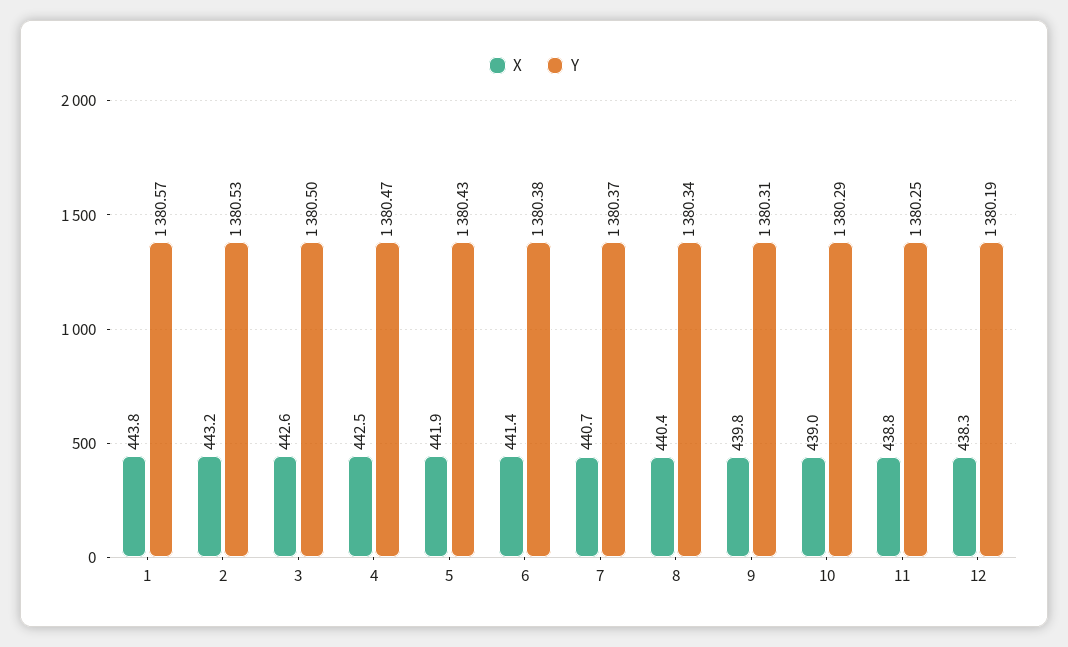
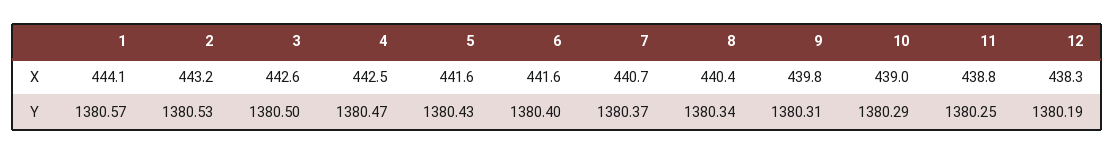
  {
    "X": {
-     "1": 443.8,
+     "1": 444.1,
      "2": 443.2,
      "3": 442.6,
      "4": 442.5,
-     "5": 441.9,
+     "5": 441.6,
-     "6": 441.4,
+     "6": 441.6,
      "7": 440.7,
      "8": 440.4,
      "9": 439.8,
      "10": 439,
      "11": 438.8,
      "12": 438.3
    },
    "Y": {
      "1": 1380.57,
      "2": 1380.53,
      "3": 1380.5,
      "4": 1380.47,
      "5": 1380.43,
-     "6": 1380.38,
+     "6": 1380.4,
      "7": 1380.37,
      "8": 1380.34,
      "9": 1380.31,
      "10": 1380.29,
      "11": 1380.25,
      "12": 1380.19
    }
  }

